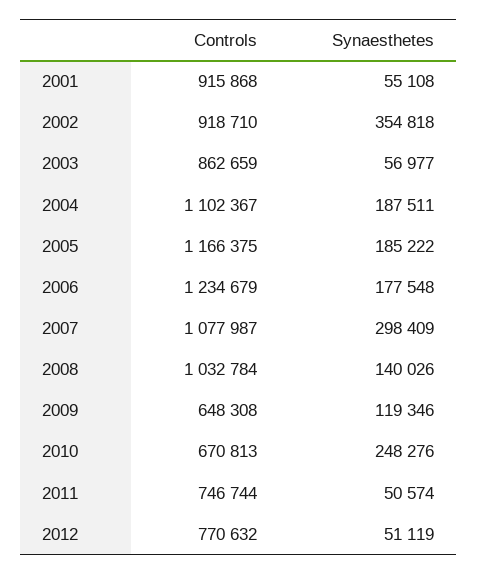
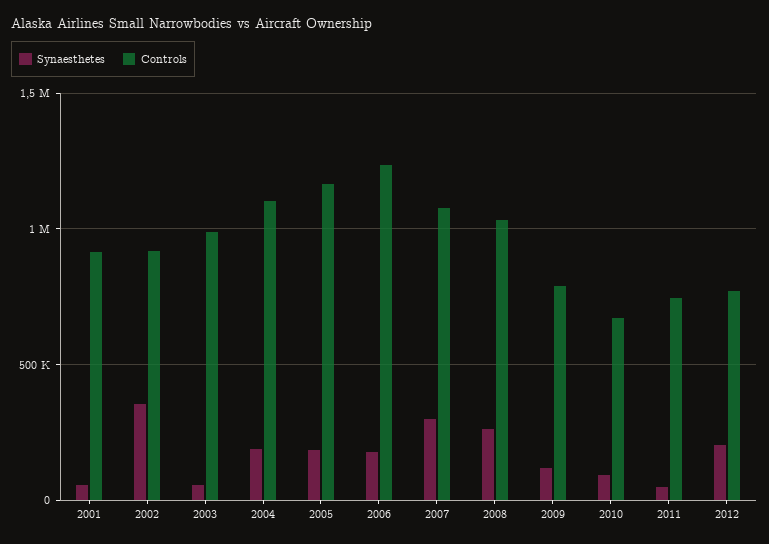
  {
    "Controls": {
      "2001": 915868,
      "2002": 918710,
-     "2003": 862659,
+     "2003": 1000000,
      "2004": 1102367,
      "2005": 1166375,
      "2006": 1234679,
      "2007": 1077987,
      "2008": 1032784,
-     "2009": 648308,
+     "2009": 800000,
      "2010": 670813,
      "2011": 746744,
      "2012": 770632
    },
    "Synaesthetes": {
      "2001": 55108,
      "2002": 354818,
      "2003": 56977,
      "2004": 187511,
      "2005": 185222,
      "2006": 177548,
      "2007": 298409,
-     "2008": 140026,
+     "2008": 250000,
      "2009": 119346,
-     "2010": 248276,
+     "2010": 100000,
      "2011": 50574,
-     "2012": 51119
+     "2012": 200000
    }
  }

